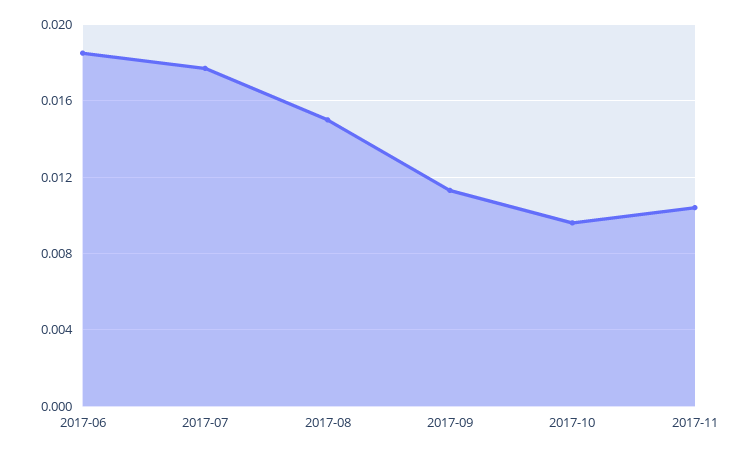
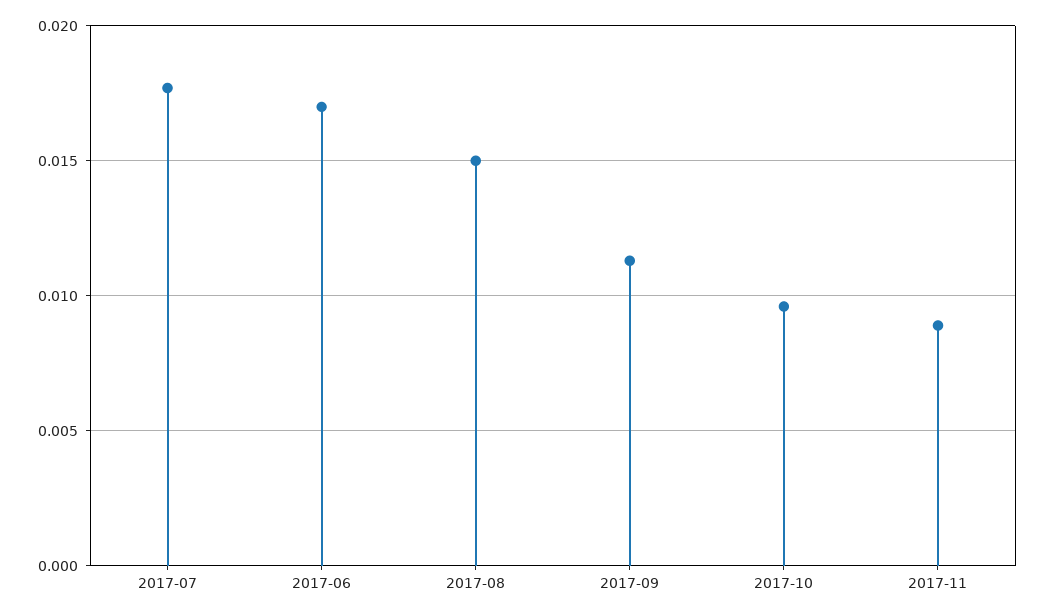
  {
-   "2017-06": 0.0185,
+   "2017-06": 0.017,
    "2017-07": 0.0175,
    "2017-08": 0.015,
    "2017-09": 0.0115,
    "2017-10": 0.0095,
-   "2017-11": 0.0105
+   "2017-11": 0.009
  }

